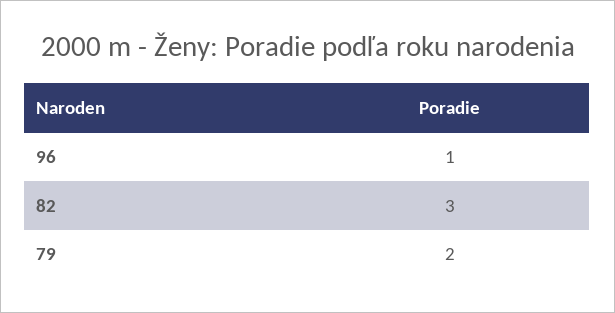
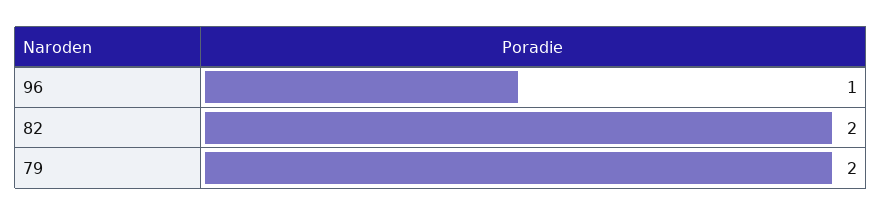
  {
    "96": 1,
-   "82": 3,
+   "82": 2,
    "79": 2
  }

